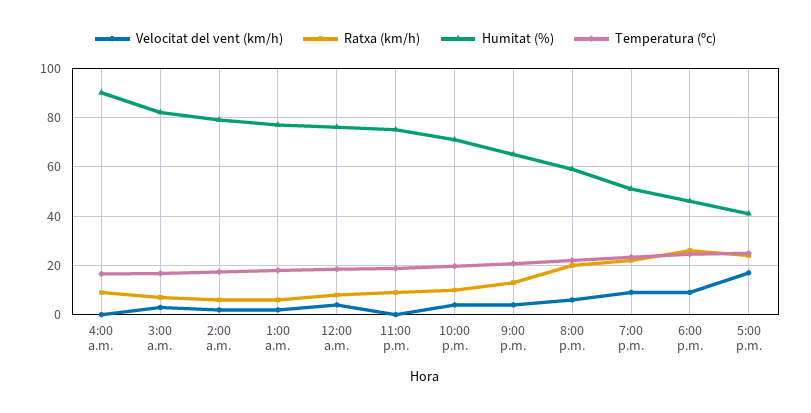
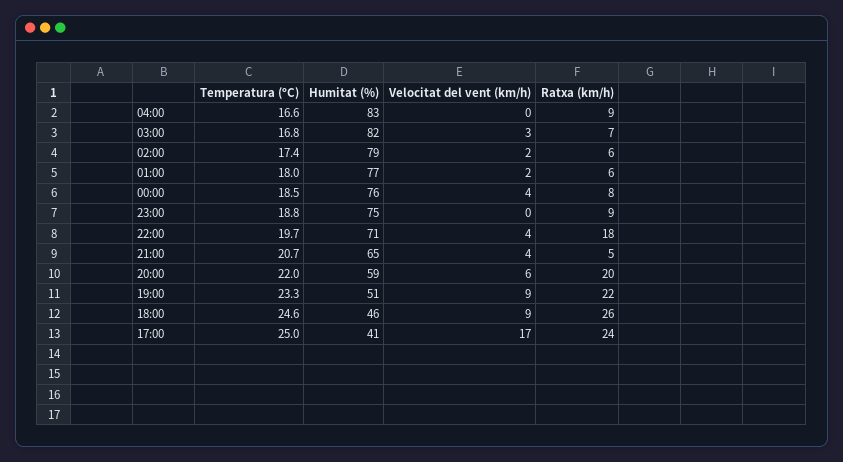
  {
    "Velocitat del vent (km/h)": {
      "4:00 a.m.": 0,
      "3:00 a.m.": 3,
      "2:00 a.m.": 2,
      "1:00 a.m.": 2,
      "12:00 a.m.": 4,
      "11:00 p.m.": 0,
      "10:00 p.m.": 4,
      "9:00 p.m.": 4,
      "8:00 p.m.": 6,
      "7:00 p.m.": 9,
      "6:00 p.m.": 9,
      "5:00 p.m.": 17
    },
    "Ratxa (km/h)": {
      "4:00 a.m.": 9,
      "3:00 a.m.": 7,
      "2:00 a.m.": 6,
      "1:00 a.m.": 6,
      "12:00 a.m.": 8,
      "11:00 p.m.": 9,
-     "10:00 p.m.": 10,
+     "10:00 p.m.": 18,
-     "9:00 p.m.": 12.5,
+     "9:00 p.m.": 5,
      "8:00 p.m.": 20,
      "7:00 p.m.": 22,
      "6:00 p.m.": 26,
      "5:00 p.m.": 24
    },
    "Humitat (%)": {
-     "4:00 a.m.": 90,
+     "4:00 a.m.": 83,
      "3:00 a.m.": 82,
      "2:00 a.m.": 79,
      "1:00 a.m.": 77,
      "12:00 a.m.": 76,
      "11:00 p.m.": 75,
      "10:00 p.m.": 71,
      "9:00 p.m.": 65,
      "8:00 p.m.": 59,
      "7:00 p.m.": 51,
      "6:00 p.m.": 46,
      "5:00 p.m.": 41
    },
    "Temperatura (ºc)": {
      "4:00 a.m.": 16.6,
      "3:00 a.m.": 16.8,
      "2:00 a.m.": 17.4,
      "1:00 a.m.": 18,
      "12:00 a.m.": 18.5,
      "11:00 p.m.": 18.8,
      "10:00 p.m.": 19.7,
      "9:00 p.m.": 20.7,
      "8:00 p.m.": 22,
      "7:00 p.m.": 23.3,
      "6:00 p.m.": 24.6,
      "5:00 p.m.": 25
    }
  }

